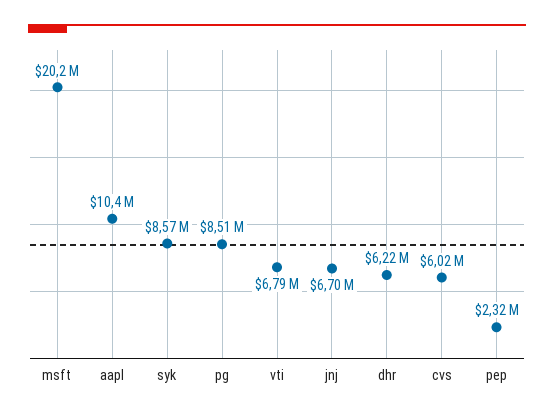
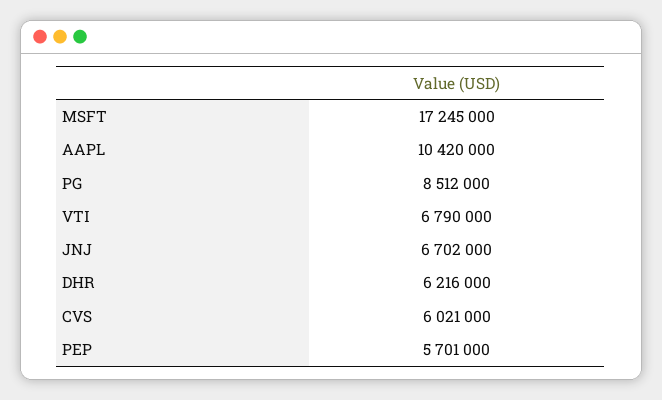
  {
-   "msft": 20200000,
+   "msft": 17245000,
    "aapl": 10420000,
-   "syk": 8570000,
    "pg": 8512000,
    "vti": 6790000,
    "jnj": 6702000,
    "dhr": 6216000,
    "cvs": 6021000,
-   "pep": 2320000
+   "pep": 5701000
  }

